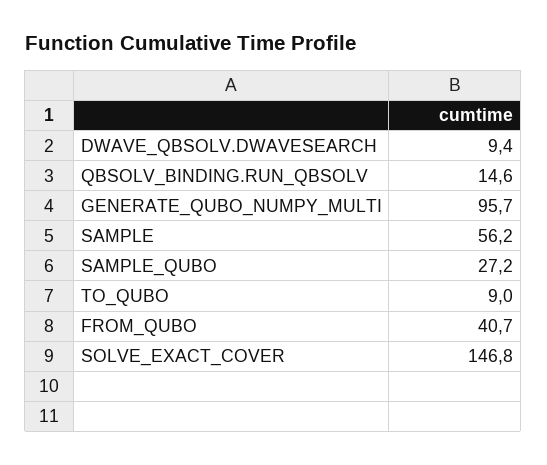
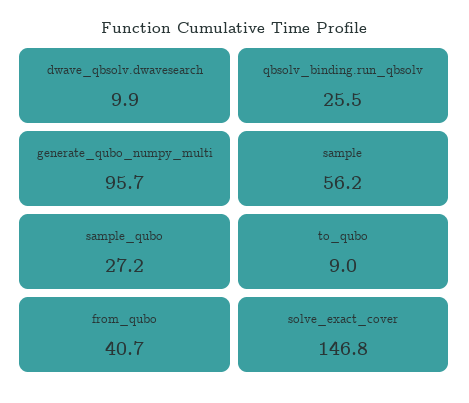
  {
-   "DWAVE_QBSOLV.DWAVESEARCH": 9.4,
+   "DWAVE_QBSOLV.DWAVESEARCH": 9.9,
-   "QBSOLV_BINDING.RUN_QBSOLV": 14.6,
+   "QBSOLV_BINDING.RUN_QBSOLV": 25.5,
    "GENERATE_QUBO_NUMPY_MULTI": 95.7,
    "SAMPLE": 56.2,
    "SAMPLE_QUBO": 27.2,
    "TO_QUBO": 9,
    "FROM_QUBO": 40.7,
    "SOLVE_EXACT_COVER": 146.8
  }

